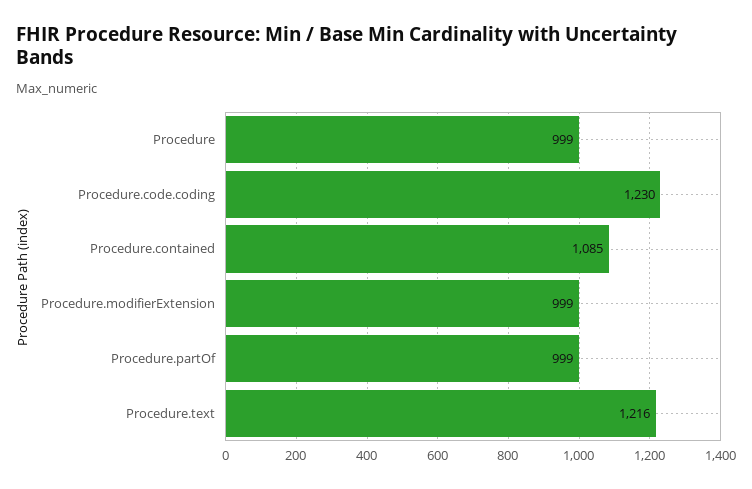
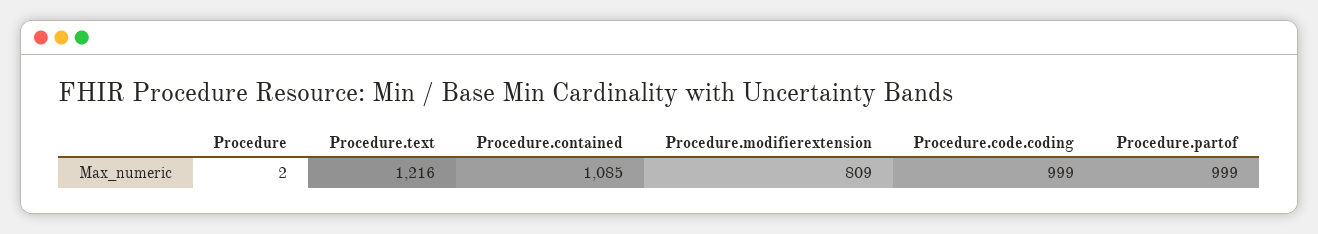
  {
-   "Procedure": 999,
+   "Procedure": 2,
-   "Procedure.code.coding": 1230,
+   "Procedure.code.coding": 999,
    "Procedure.contained": 1085,
-   "Procedure.modifierExtension": 999,
+   "Procedure.modifierExtension": 809,
    "Procedure.partOf": 999,
    "Procedure.text": 1216
  }

